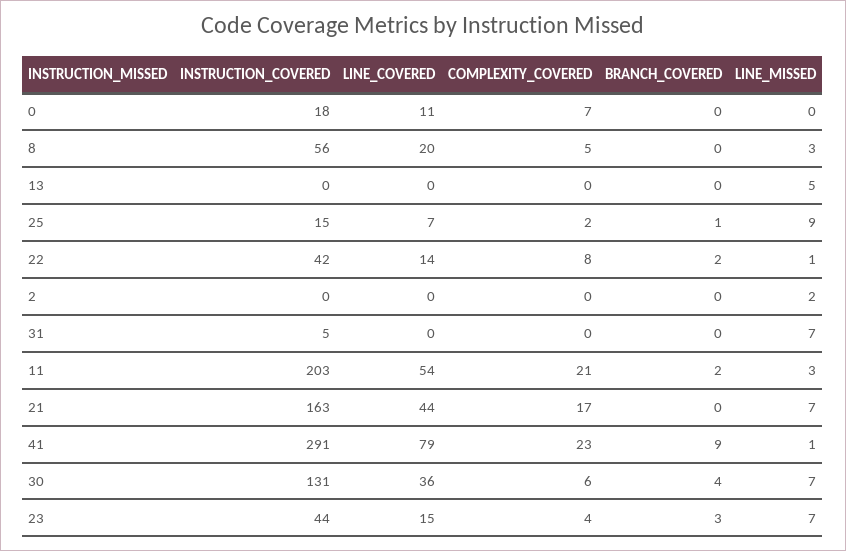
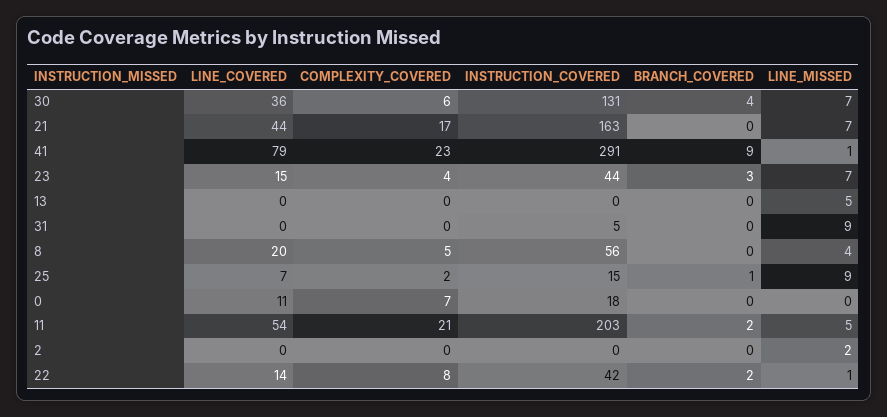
  {
    "INSTRUCTION_COVERED": {
      "0": 18,
      "8": 56,
      "13": 0,
      "25": 15,
      "22": 42,
      "2": 0,
      "31": 5,
      "11": 203,
      "21": 163,
      "41": 291,
      "30": 131,
      "23": 44
    },
    "LINE_COVERED": {
      "0": 11,
      "8": 20,
      "13": 0,
      "25": 7,
      "22": 14,
      "2": 0,
      "31": 0,
      "11": 54,
      "21": 44,
      "41": 79,
      "30": 36,
      "23": 15
    },
    "COMPLEXITY_COVERED": {
      "0": 7,
      "8": 5,
      "13": 0,
      "25": 2,
      "22": 8,
      "2": 0,
      "31": 0,
      "11": 21,
      "21": 17,
      "41": 23,
      "30": 6,
      "23": 4
    },
    "BRANCH_COVERED": {
      "0": 0,
      "8": 0,
      "13": 0,
      "25": 1,
      "22": 2,
      "2": 0,
      "31": 0,
      "11": 2,
      "21": 0,
      "41": 9,
      "30": 4,
      "23": 3
    },
    "LINE_MISSED": {
      "0": 0,
-     "8": 3,
+     "8": 4,
      "13": 5,
      "25": 9,
      "22": 1,
      "2": 2,
-     "31": 7,
+     "31": 9,
-     "11": 3,
+     "11": 5,
      "21": 7,
      "41": 1,
      "30": 7,
      "23": 7
    }
  }

